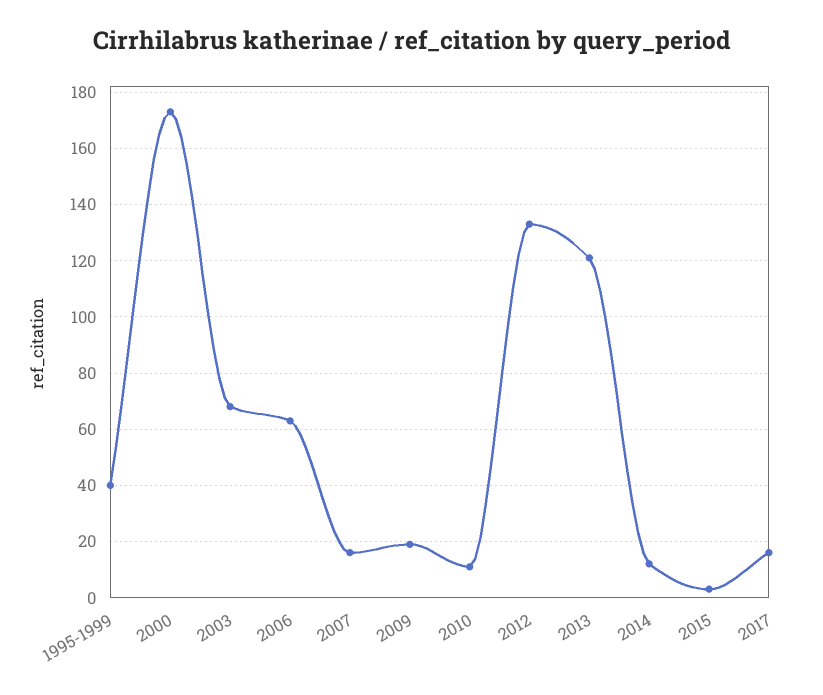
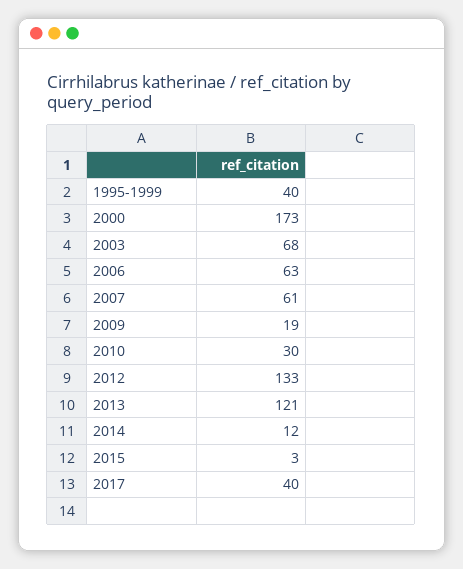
  {
    "1995-1999": 40,
    "2000": 173,
    "2003": 68,
    "2006": 63,
-   "2007": 15,
+   "2007": 61,
    "2009": 19,
-   "2010": 10,
+   "2010": 30,
    "2012": 133,
    "2013": 121,
    "2014": 12,
    "2015": 3,
-   "2017": 15
+   "2017": 40
  }

